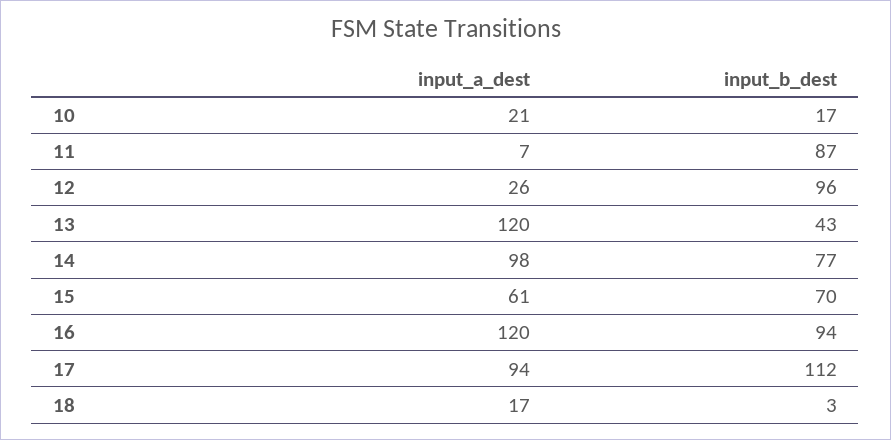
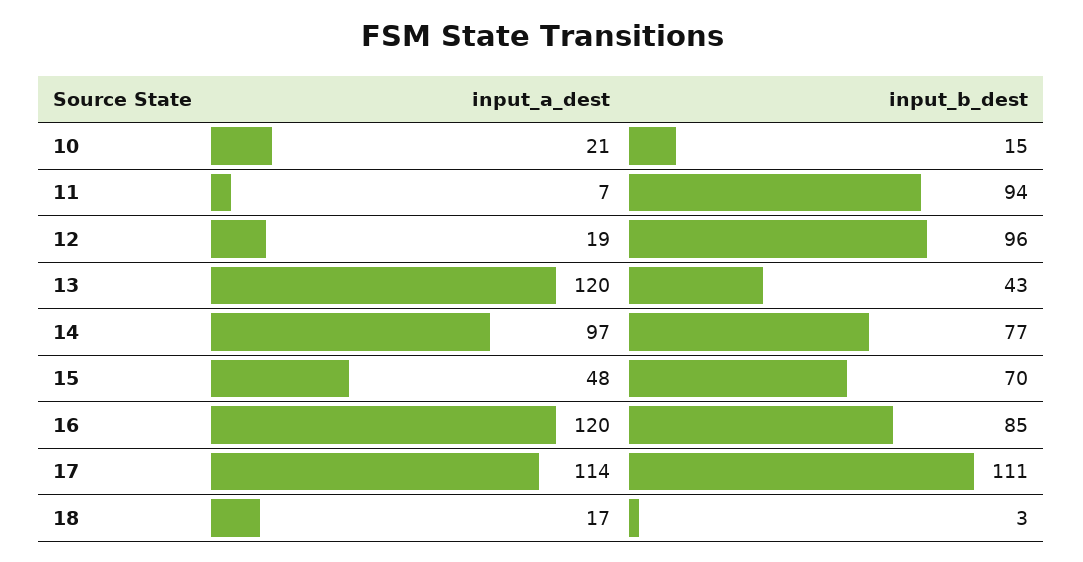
  {
    "input_a_dest": {
      "10": 21,
      "11": 7,
-     "12": 26,
+     "12": 19,
      "13": 120,
-     "14": 98,
+     "14": 97,
-     "15": 61,
+     "15": 48,
      "16": 120,
-     "17": 94,
+     "17": 114,
      "18": 17
    },
    "input_b_dest": {
-     "10": 17,
+     "10": 15,
-     "11": 87,
+     "11": 94,
      "12": 96,
      "13": 43,
      "14": 77,
      "15": 70,
-     "16": 94,
+     "16": 85,
-     "17": 112,
+     "17": 111,
      "18": 3
    }
  }

